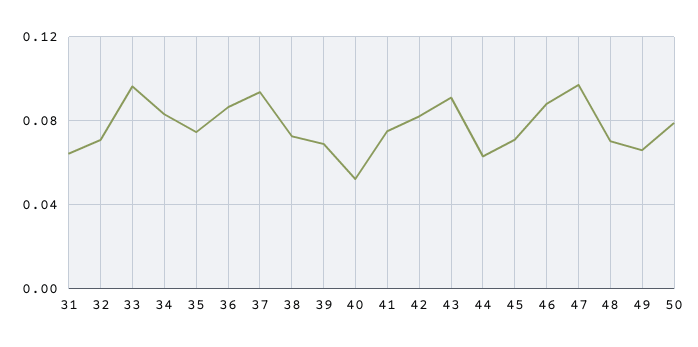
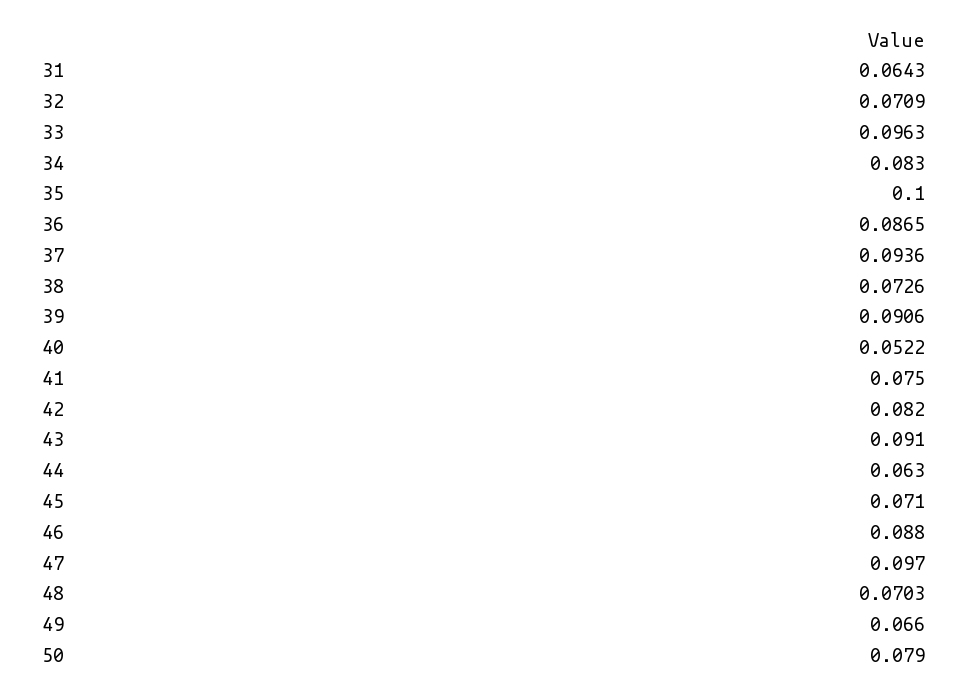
  {
    "31": 0.0643,
    "32": 0.0709,
    "33": 0.0963,
    "34": 0.083,
-   "35": 0.075,
+   "35": 0.1,
    "36": 0.0865,
    "37": 0.0936,
    "38": 0.0726,
-   "39": 0.07,
+   "39": 0.0906,
    "40": 0.0522,
    "41": 0.075,
    "42": 0.082,
    "43": 0.091,
    "44": 0.063,
    "45": 0.071,
    "46": 0.088,
    "47": 0.097,
    "48": 0.0703,
    "49": 0.066,
    "50": 0.079
  }

